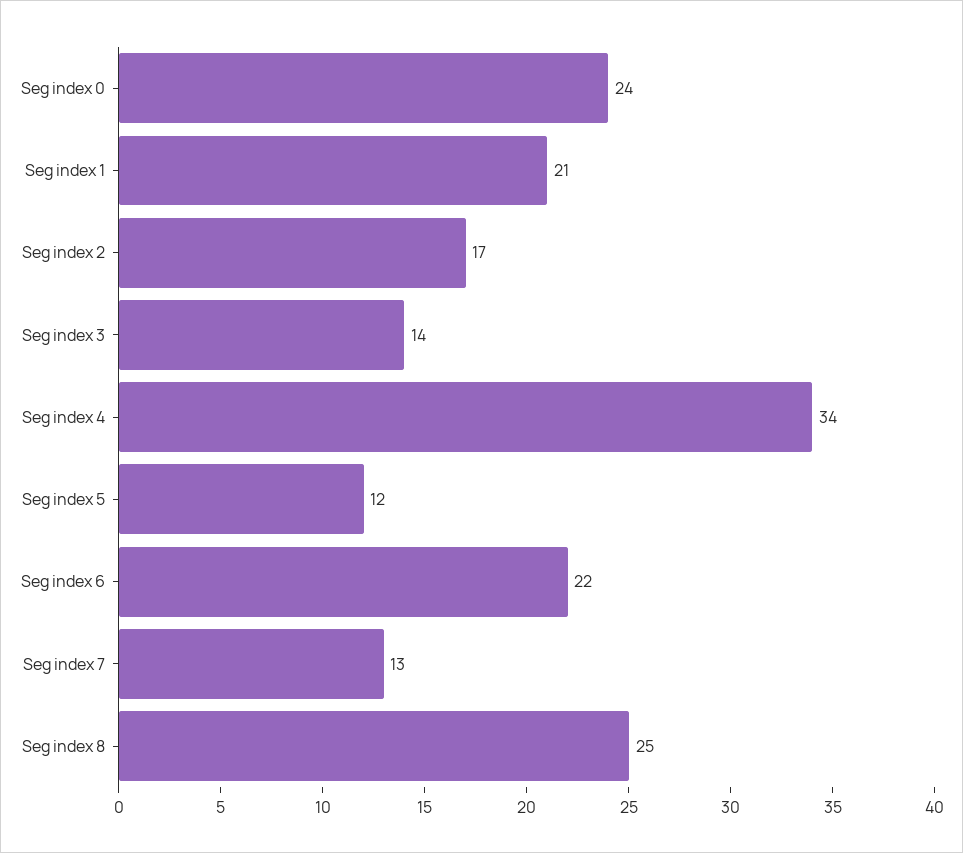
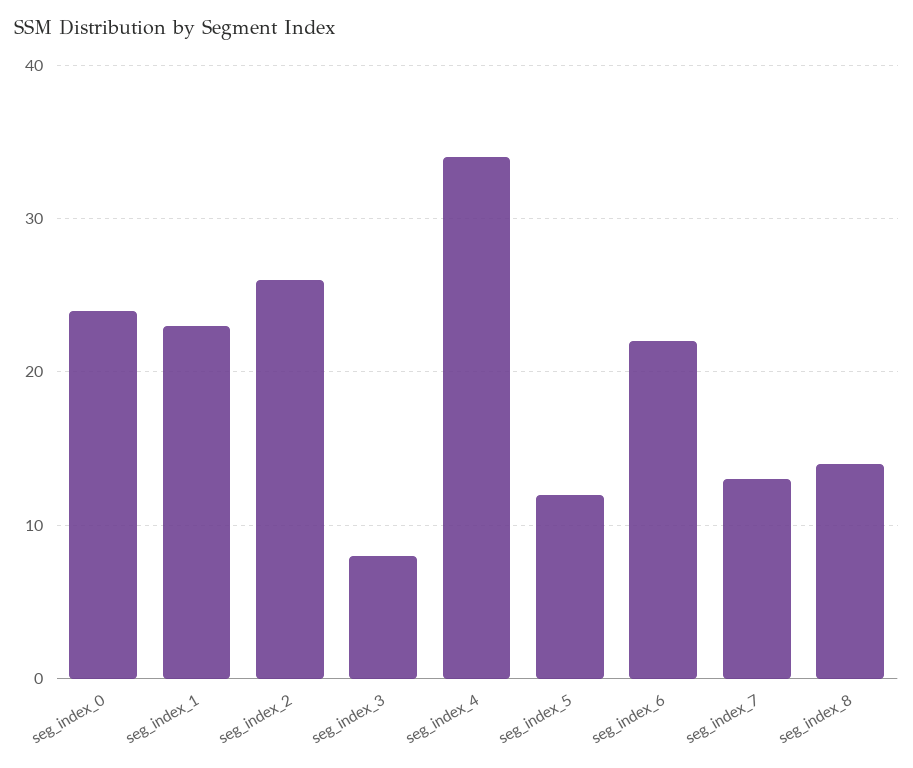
  {
    "Seg index 0": 24,
-   "Seg index 1": 21,
+   "Seg index 1": 23,
-   "Seg index 2": 17,
+   "Seg index 2": 26,
-   "Seg index 3": 14,
+   "Seg index 3": 8,
    "Seg index 4": 34,
    "Seg index 5": 12,
    "Seg index 6": 22,
    "Seg index 7": 13,
-   "Seg index 8": 25
+   "Seg index 8": 14
  }

